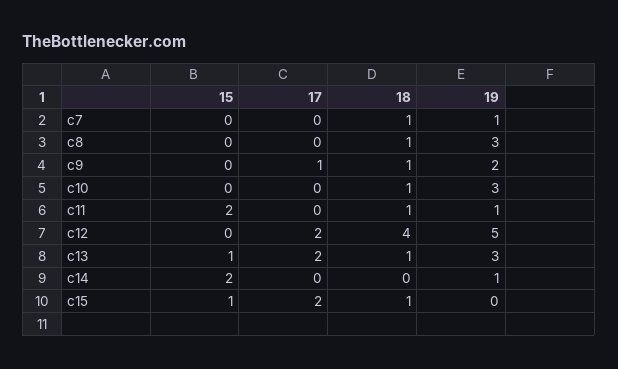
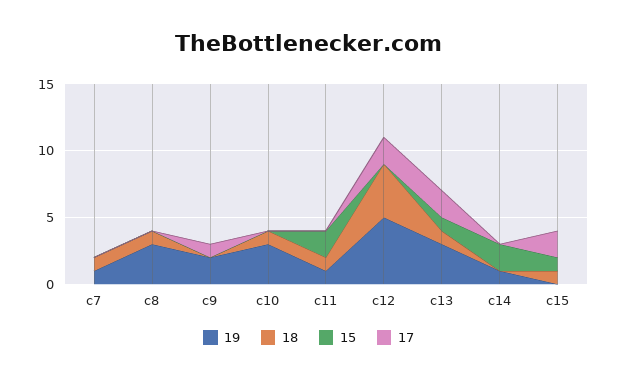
  {
    "15": {
      "c7": 0,
      "c8": 0,
      "c9": 0,
      "c10": 0,
      "c11": 2,
      "c12": 0,
      "c13": 1,
      "c14": 2,
      "c15": 1
    },
    "17": {
      "c7": 0,
      "c8": 0,
      "c9": 1,
      "c10": 0,
      "c11": 0,
      "c12": 2,
      "c13": 2,
      "c14": 0,
      "c15": 2
    },
    "18": {
      "c7": 1,
      "c8": 1,
-     "c9": 1,
+     "c9": 0,
      "c10": 1,
      "c11": 1,
      "c12": 4,
      "c13": 1,
      "c14": 0,
      "c15": 1
    },
    "19": {
      "c7": 1,
      "c8": 3,
      "c9": 2,
      "c10": 3,
      "c11": 1,
      "c12": 5,
      "c13": 3,
      "c14": 1,
      "c15": 0
    }
  }

